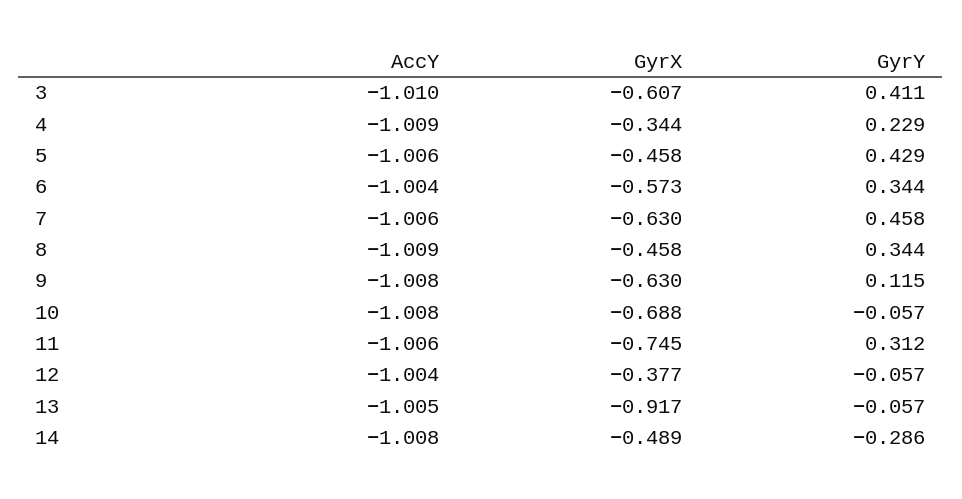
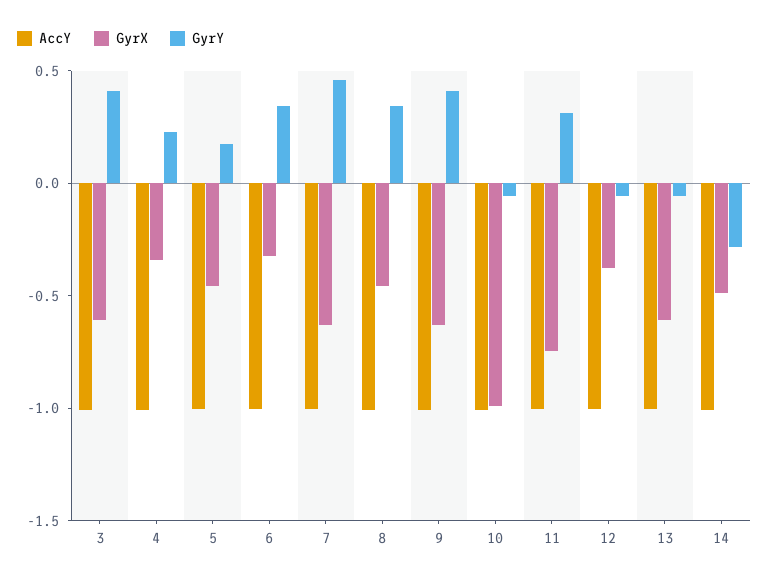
  {
    "AccY": {
      "3": -1.01,
      "4": -1.009,
      "5": -1.006,
      "6": -1.004,
      "7": -1.006,
      "8": -1.009,
      "9": -1.008,
      "10": -1.008,
      "11": -1.006,
      "12": -1.004,
      "13": -1.005,
      "14": -1.008
    },
    "GyrX": {
      "3": -0.607,
      "4": -0.344,
      "5": -0.458,
-     "6": -0.573,
+     "6": -0.3,
      "7": -0.63,
      "8": -0.458,
      "9": -0.63,
-     "10": -0.688,
+     "10": -1,
      "11": -0.745,
      "12": -0.377,
-     "13": -0.917,
+     "13": -0.6,
      "14": -0.489
    },
    "GyrY": {
      "3": 0.411,
      "4": 0.229,
-     "5": 0.429,
+     "5": 0.2,
      "6": 0.344,
      "7": 0.458,
      "8": 0.344,
-     "9": 0.115,
+     "9": 0.4,
      "10": -0.057,
      "11": 0.312,
      "12": -0.057,
      "13": -0.057,
      "14": -0.286
    }
  }

